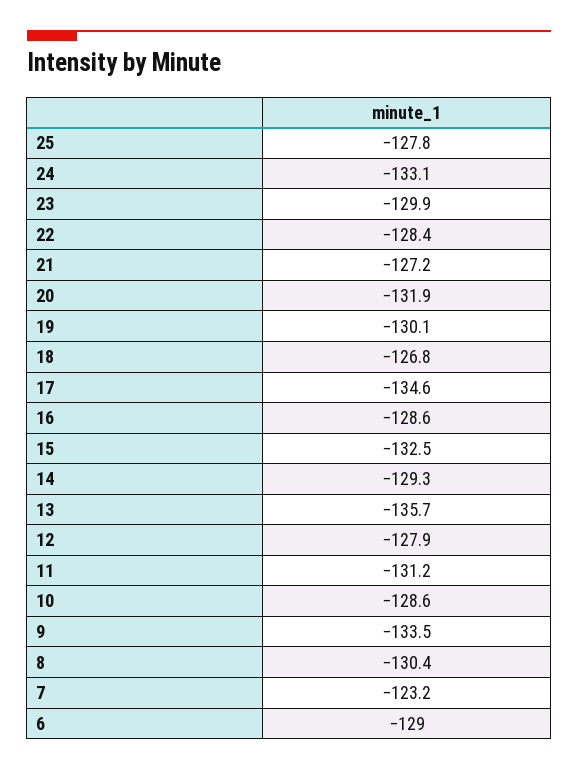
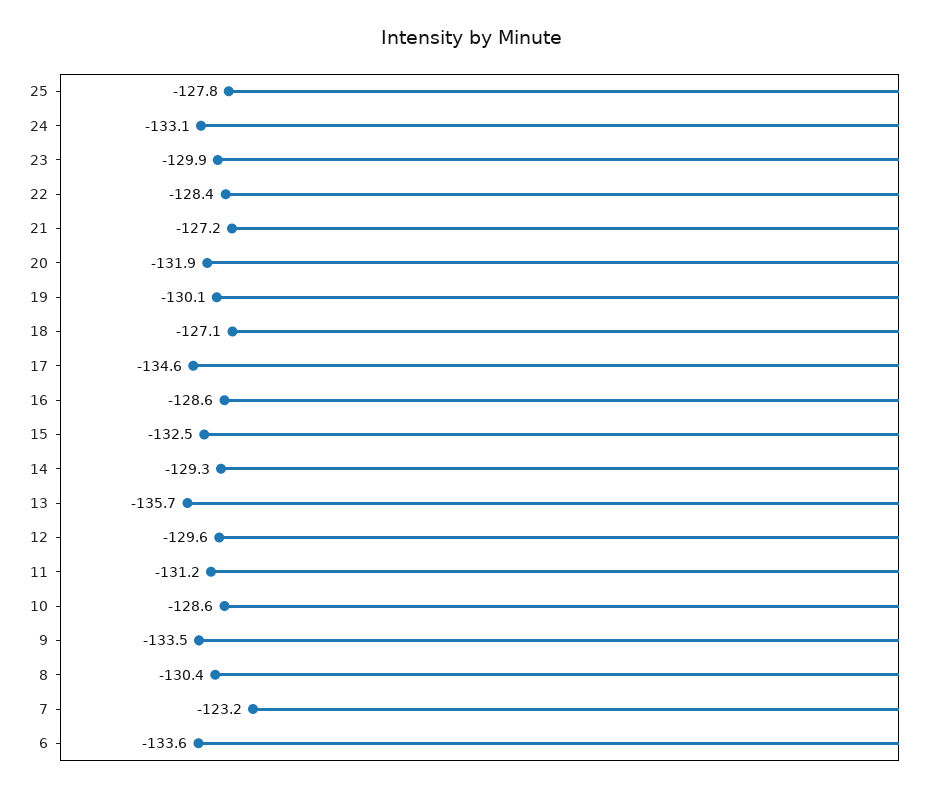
  {
    "25": -127.8,
    "24": -133.1,
    "23": -129.9,
    "22": -128.4,
    "21": -127.2,
    "20": -131.9,
    "19": -130.1,
-   "18": -126.8,
+   "18": -127.1,
    "17": -134.6,
    "16": -128.6,
    "15": -132.5,
    "14": -129.3,
    "13": -135.7,
-   "12": -127.9,
+   "12": -129.6,
    "11": -131.2,
    "10": -128.6,
    "9": -133.5,
    "8": -130.4,
    "7": -123.2,
-   "6": -129
+   "6": -133.6
  }

